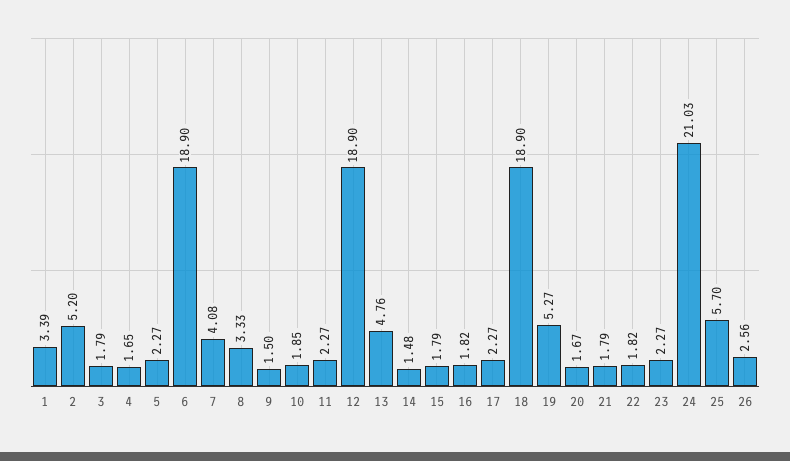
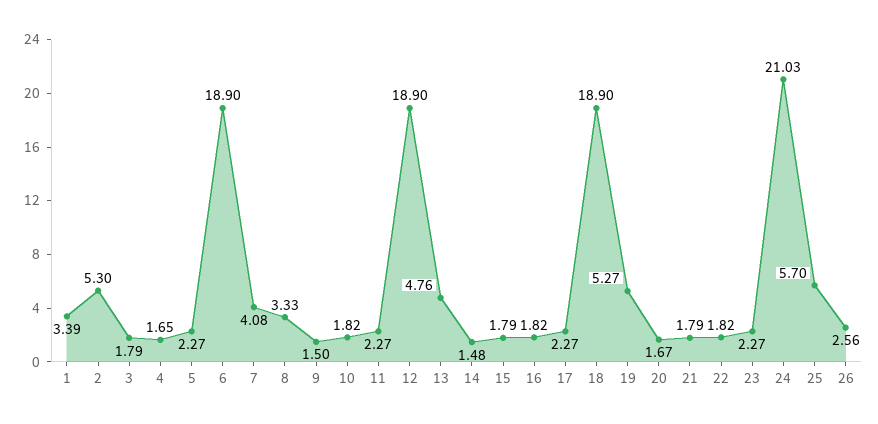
  {
    "1": 3.39,
-   "2": 5.2,
+   "2": 5.3,
    "3": 1.79,
    "4": 1.65,
    "5": 2.27,
    "6": 18.9,
    "7": 4.08,
    "8": 3.33,
    "9": 1.5,
-   "10": 1.85,
+   "10": 1.82,
    "11": 2.27,
    "12": 18.9,
    "13": 4.76,
    "14": 1.48,
    "15": 1.79,
    "16": 1.82,
    "17": 2.27,
    "18": 18.9,
    "19": 5.27,
    "20": 1.67,
    "21": 1.79,
    "22": 1.82,
    "23": 2.27,
    "24": 21.03,
    "25": 5.7,
    "26": 2.56
  }

